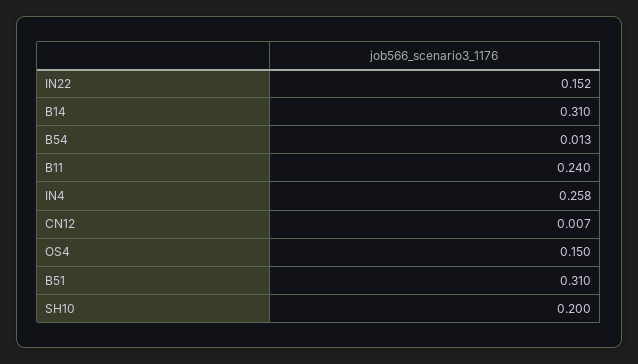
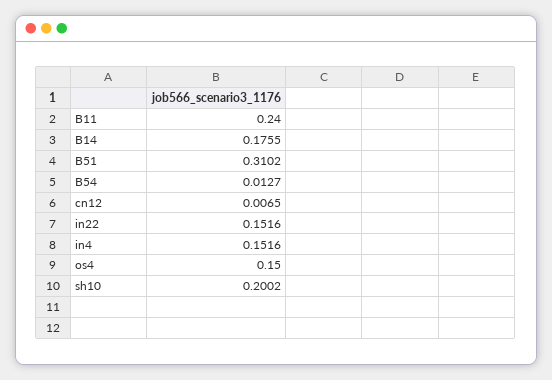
  {
    "IN22": 0.1516,
-   "B14": 0.31,
+   "B14": 0.1755,
    "B54": 0.0127,
    "B11": 0.24,
-   "IN4": 0.258,
+   "IN4": 0.1516,
    "CN12": 0.0065,
    "OS4": 0.15,
    "B51": 0.3102,
    "SH10": 0.2002
  }

